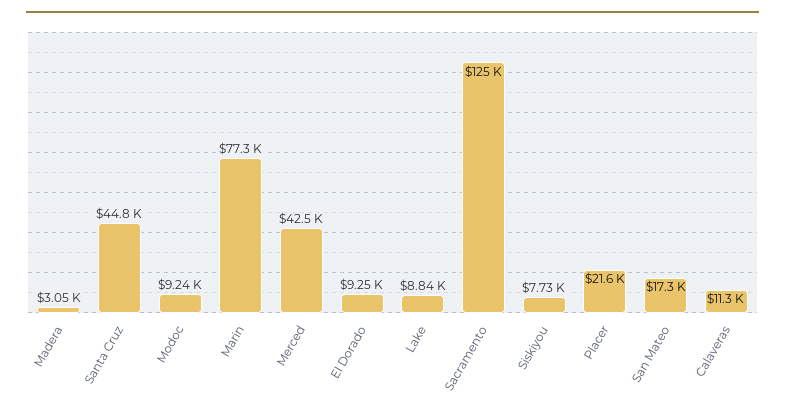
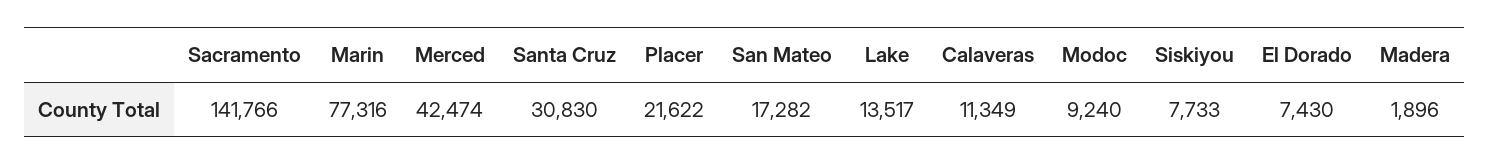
  {
-   "Madera": 3050,
+   "Madera": 1896,
-   "Santa Cruz": 44800,
+   "Santa Cruz": 30830,
    "Modoc": 9240,
    "Marin": 77316,
    "Merced": 42474,
-   "El Dorado": 9250,
+   "El Dorado": 7430,
-   "Lake": 8840,
+   "Lake": 13517,
-   "Sacramento": 125000,
+   "Sacramento": 141766,
    "Siskiyou": 7733,
    "Placer": 21622,
    "San Mateo": 17282,
    "Calaveras": 11349
  }

